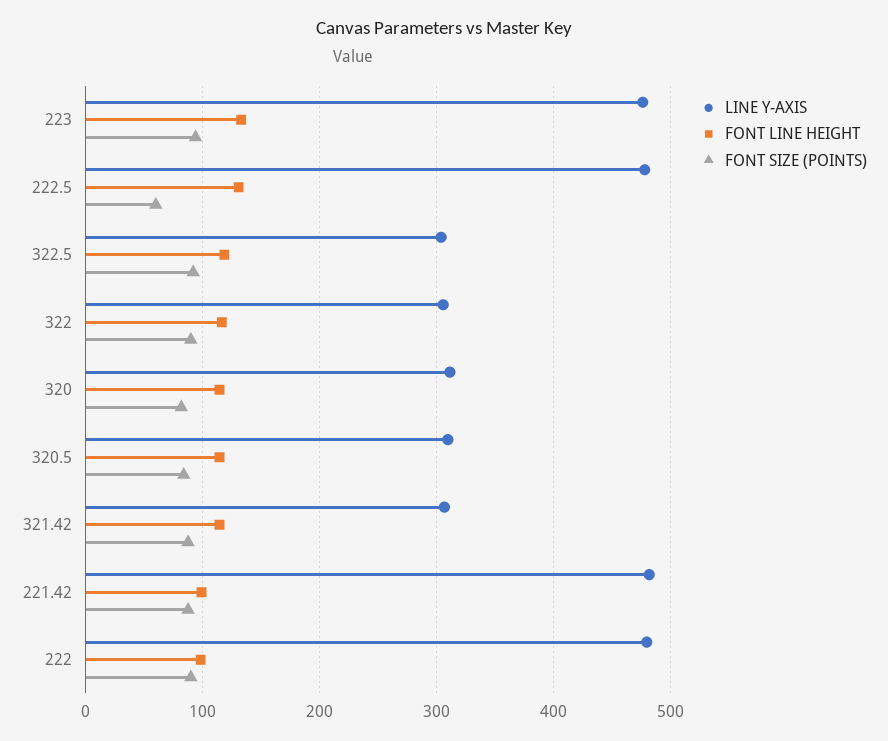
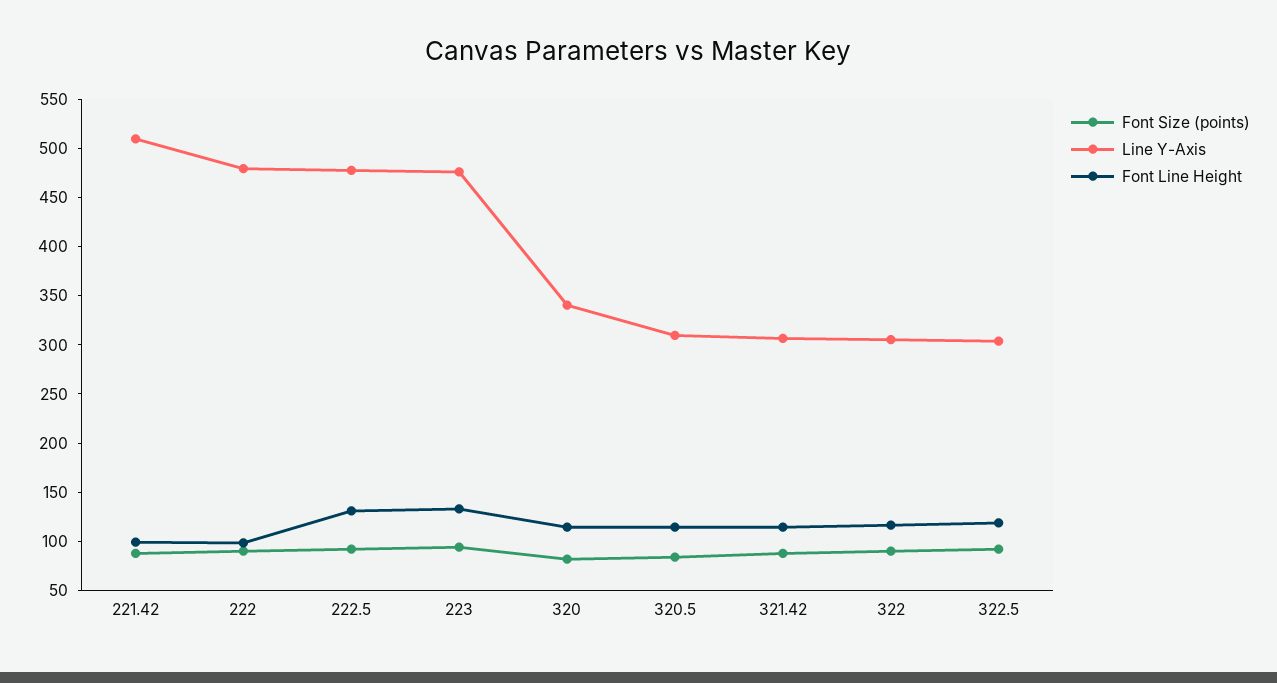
  {
    "LINE Y-AXIS": {
      "223": 480,
      "222.5": 480,
      "322.5": 300,
      "322": 310,
-     "320": 310,
+     "320": 340,
      "320.5": 310,
      "321.42": 310,
-     "221.42": 480,
+     "221.42": 510,
      "222": 480
    },
    "FONT LINE HEIGHT": {
      "223": 130,
      "222.5": 130,
      "322.5": 120,
      "322": 120,
      "320": 110,
      "320.5": 110,
      "321.42": 110,
      "221.42": 100,
      "222": 100
    },
    "FONT SIZE (POINTS)": {
      "223": 90,
-     "222.5": 60,
+     "222.5": 90,
      "322.5": 90,
      "322": 90,
      "320": 80,
      "320.5": 80,
      "321.42": 90,
      "221.42": 90,
      "222": 90
    }
  }

